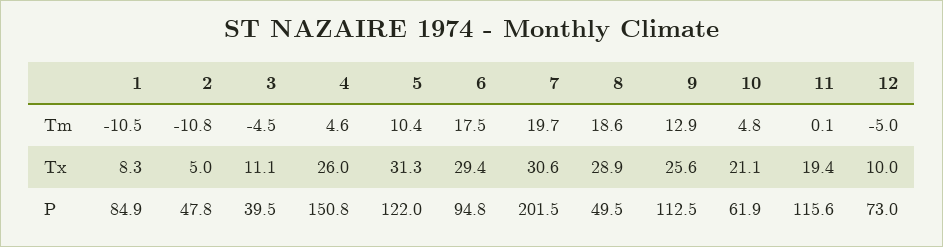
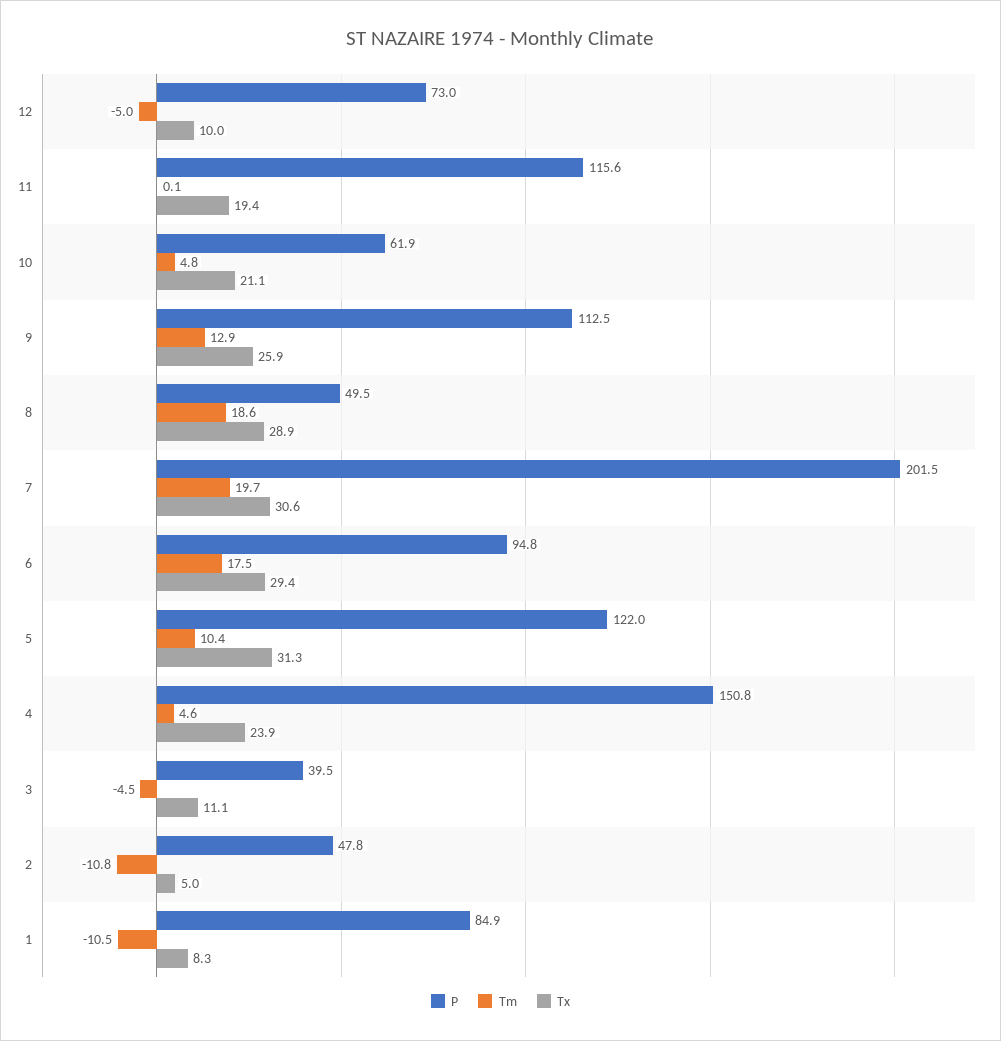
  {
    "Tm": {
      "1": -10.5,
      "2": -10.8,
      "3": -4.5,
      "4": 4.6,
      "5": 10.4,
      "6": 17.5,
      "7": 19.7,
      "8": 18.6,
      "9": 12.9,
      "10": 4.8,
      "11": 0.1,
      "12": -5
    },
    "Tx": {
      "1": 8.3,
      "2": 5,
      "3": 11.1,
-     "4": 26,
+     "4": 23.9,
      "5": 31.3,
      "6": 29.4,
      "7": 30.6,
      "8": 28.9,
-     "9": 25.6,
+     "9": 25.9,
      "10": 21.1,
      "11": 19.4,
      "12": 10
    },
    "P": {
      "1": 84.9,
      "2": 47.8,
      "3": 39.5,
      "4": 150.8,
      "5": 122,
      "6": 94.8,
      "7": 201.5,
      "8": 49.5,
      "9": 112.5,
      "10": 61.9,
      "11": 115.6,
      "12": 73
    }
  }

